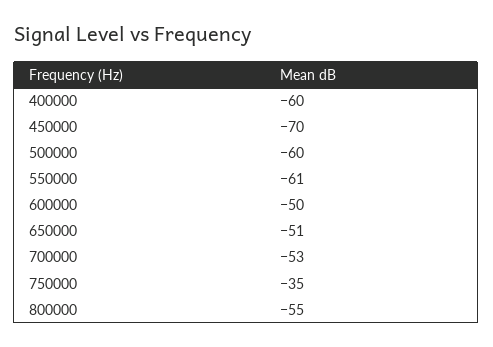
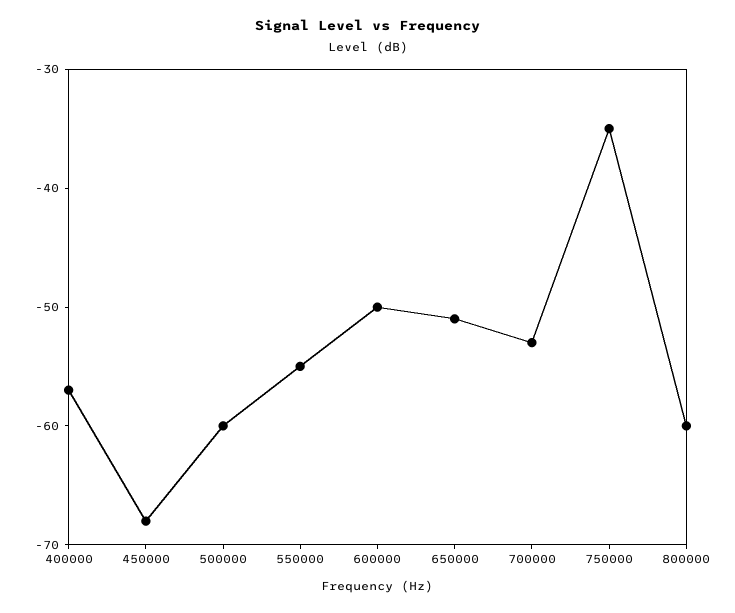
  {
-   "400000": -60,
+   "400000": -57,
-   "450000": -70,
+   "450000": -68,
    "500000": -60,
-   "550000": -61,
+   "550000": -55,
    "600000": -50,
    "650000": -51,
    "700000": -53,
    "750000": -35,
-   "800000": -55
+   "800000": -60
  }

